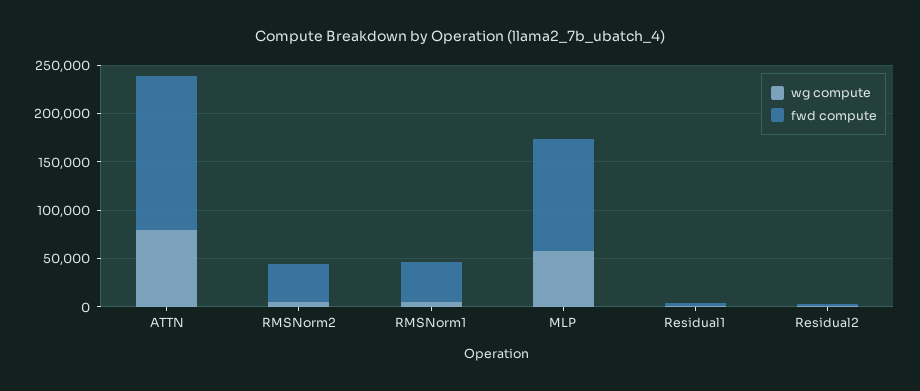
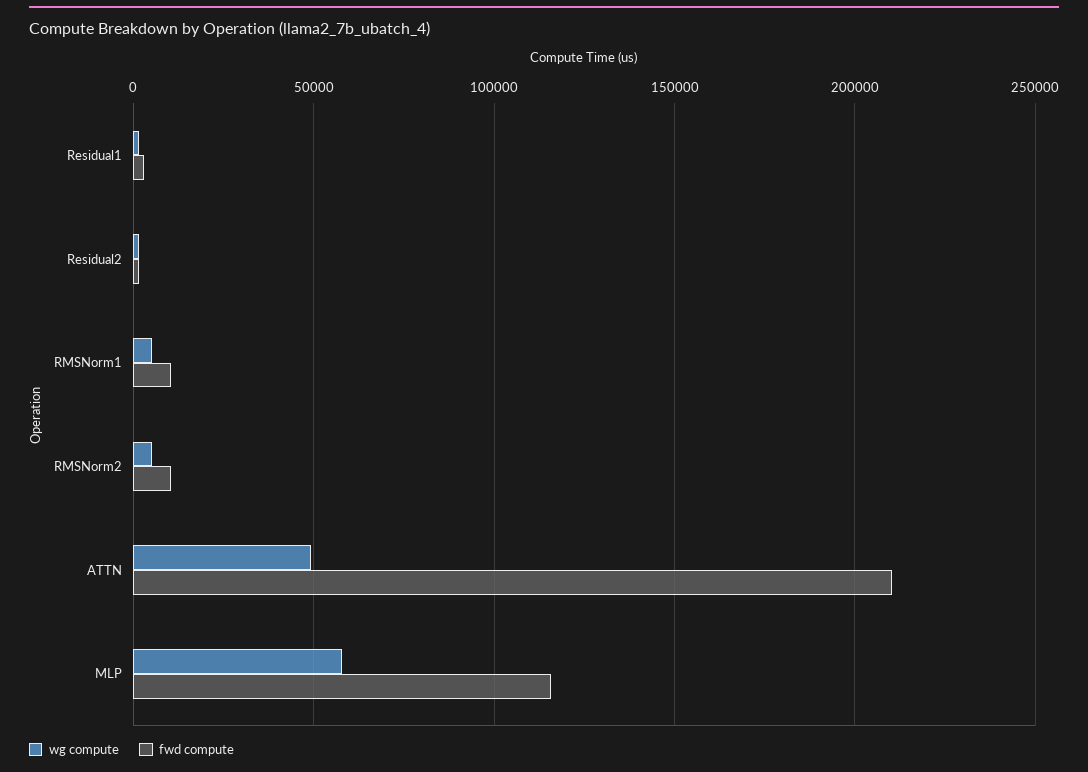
  {
    "wg compute": {
-     "ATTN": 80000,
+     "ATTN": 50000,
      "RMSNorm2": 5000,
      "RMSNorm1": 5000,
      "MLP": 60000,
      "Residual1": 0,
      "Residual2": 0
    },
    "fwd compute": {
-     "ATTN": 160000,
+     "ATTN": 210000,
-     "RMSNorm2": 40000,
+     "RMSNorm2": 10000,
-     "RMSNorm1": 40000,
+     "RMSNorm1": 10000,
      "MLP": 115000,
      "Residual1": 5000,
      "Residual2": 0
    }
  }

